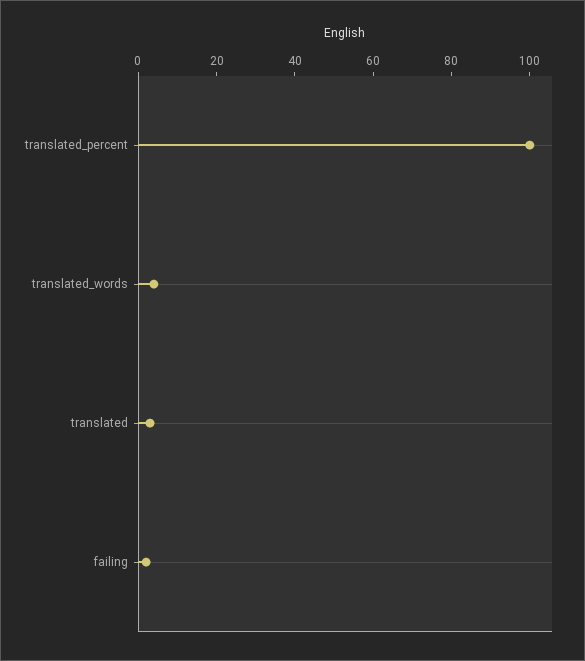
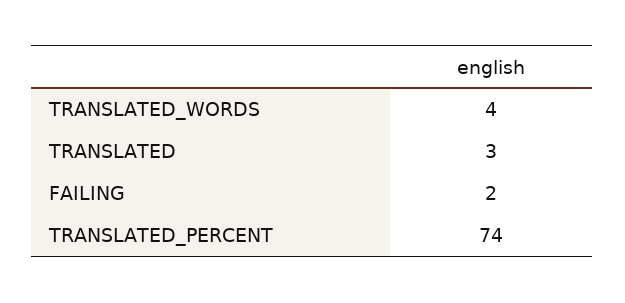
  {
-   "translated_percent": 100,
+   "translated_percent": 74,
    "translated_words": 4,
    "translated": 3,
    "failing": 2
  }

